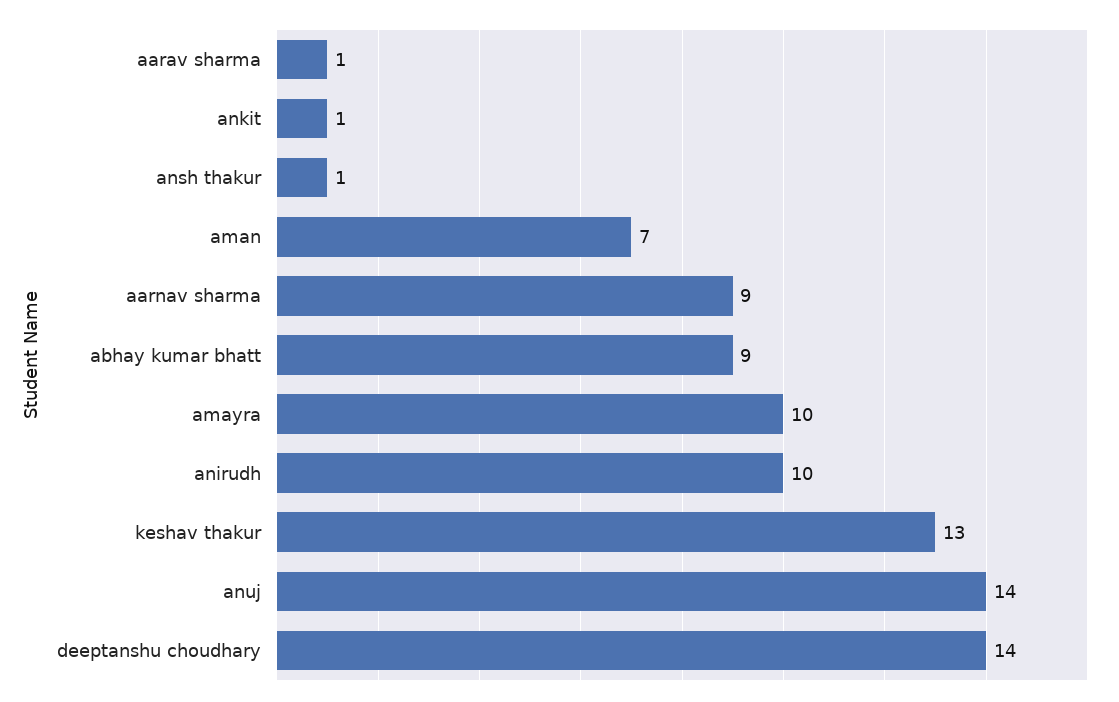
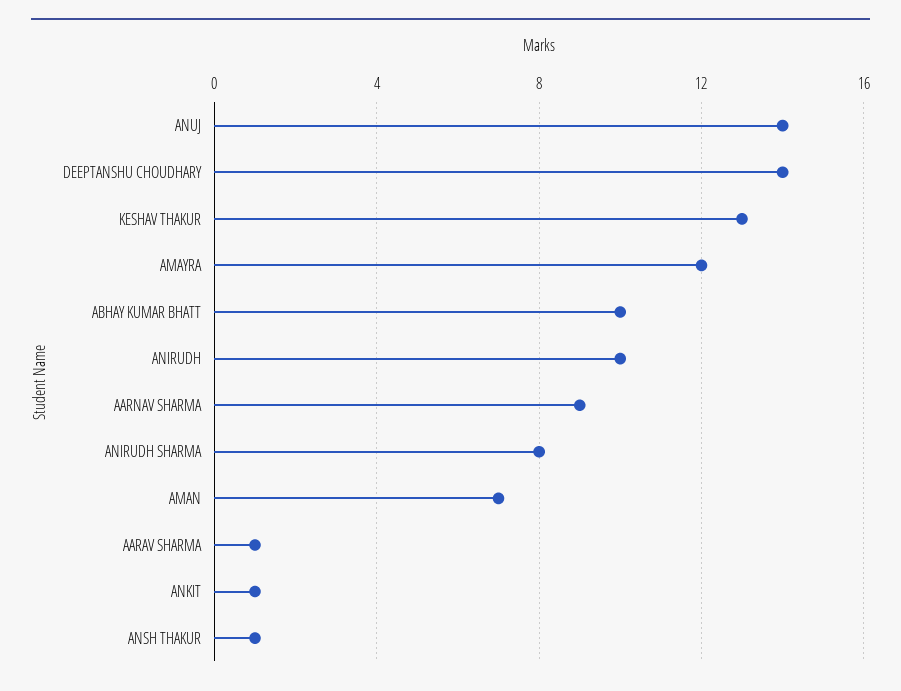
  {
    "aarav sharma": 1,
    "ankit": 1,
    "ansh thakur": 1,
    "aman": 7,
    "aarnav sharma": 9,
-   "abhay kumar bhatt": 9,
+   "abhay kumar bhatt": 10,
-   "amayra": 10,
+   "amayra": 12,
    "anirudh": 10,
    "keshav thakur": 13,
    "anuj": 14,
-   "deeptanshu choudhary": 14
+   "deeptanshu choudhary": 14,
+   "ANIRUDH SHARMA": 8
  }

